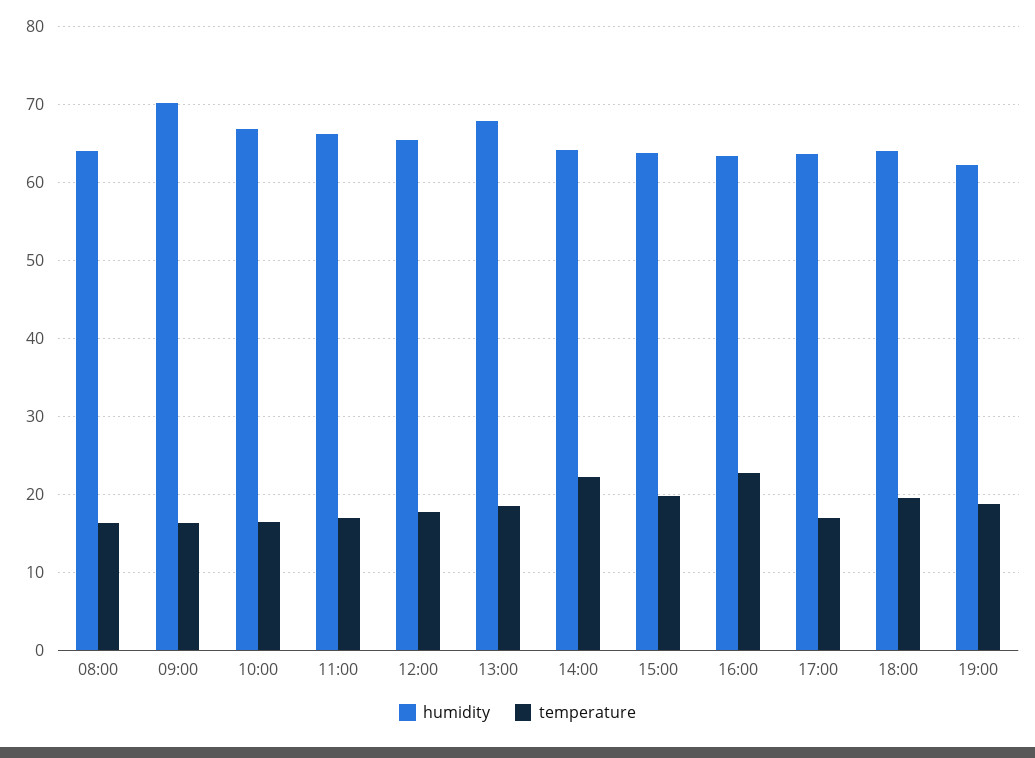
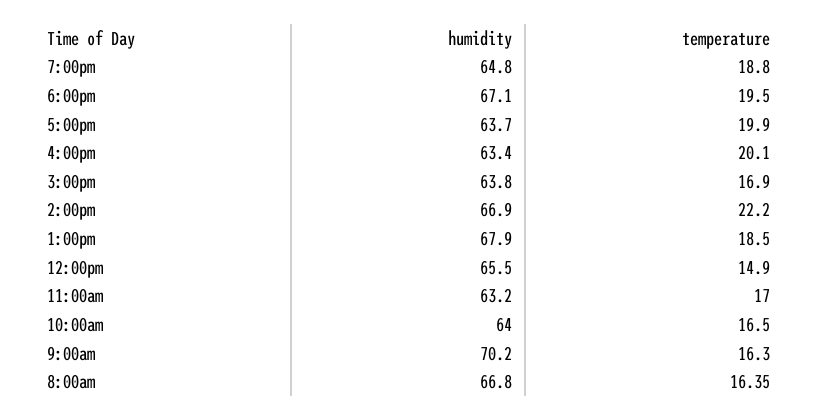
  {
    "humidity": {
-     "08:00": 64,
+     "08:00": 66.8,
      "09:00": 70.2,
-     "10:00": 67,
+     "10:00": 64,
-     "11:00": 66,
+     "11:00": 63.2,
      "12:00": 65.5,
      "13:00": 67.9,
-     "14:00": 64,
+     "14:00": 66.9,
      "15:00": 63.8,
      "16:00": 63.4,
      "17:00": 63.7,
-     "18:00": 64,
+     "18:00": 67.1,
-     "19:00": 62
+     "19:00": 64.8
    },
    "temperature": {
      "08:00": 16.35,
      "09:00": 16.3,
      "10:00": 16.5,
      "11:00": 17,
-     "12:00": 18,
+     "12:00": 14.9,
      "13:00": 18.5,
      "14:00": 22.2,
-     "15:00": 20,
+     "15:00": 16.9,
-     "16:00": 23,
+     "16:00": 20.1,
-     "17:00": 17,
+     "17:00": 19.9,
      "18:00": 19.5,
      "19:00": 18.8
    }
  }

